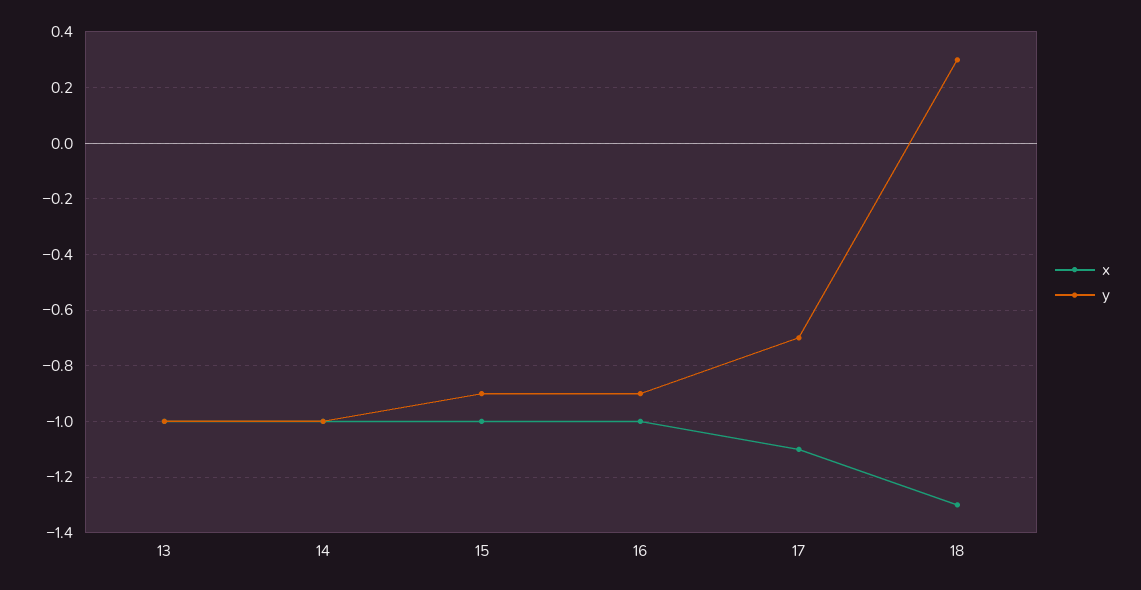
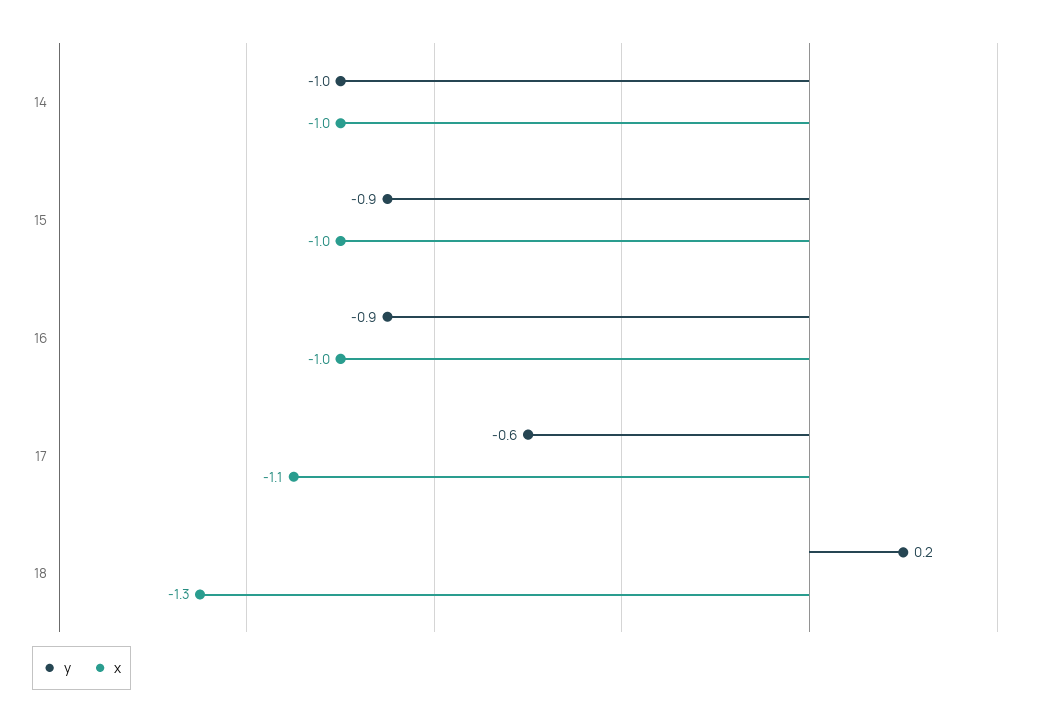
  {
    "x": {
-     "13": -1,
      "14": -1,
      "15": -1,
      "16": -1,
      "17": -1.1,
      "18": -1.3
    },
    "y": {
-     "13": -1,
      "14": -1,
      "15": -0.9,
      "16": -0.9,
-     "17": -0.7,
+     "17": -0.6,
-     "18": 0.3
+     "18": 0.2
    }
  }

